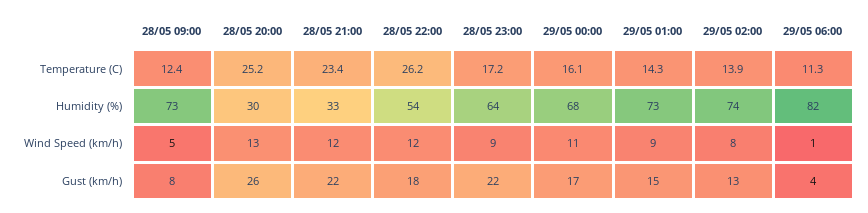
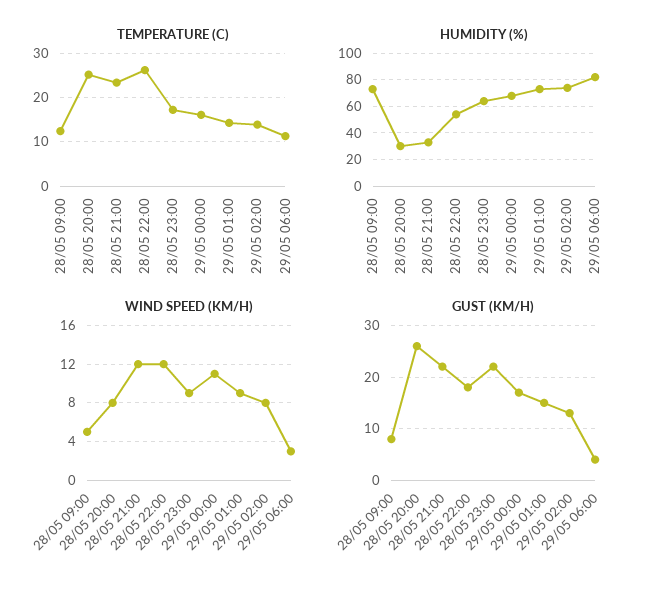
  {
    "Temperature (C)": {
      "28/05 09:00": 12.4,
      "28/05 20:00": 25.2,
      "28/05 21:00": 23.4,
      "28/05 22:00": 26.2,
      "28/05 23:00": 17.2,
      "29/05 00:00": 16.1,
      "29/05 01:00": 14.3,
      "29/05 02:00": 13.9,
      "29/05 06:00": 11.3
    },
    "Humidity (%)": {
      "28/05 09:00": 73,
      "28/05 20:00": 30,
      "28/05 21:00": 33,
      "28/05 22:00": 54,
      "28/05 23:00": 64,
      "29/05 00:00": 68,
      "29/05 01:00": 73,
      "29/05 02:00": 74,
      "29/05 06:00": 82
    },
    "Wind Speed (km/h)": {
      "28/05 09:00": 5,
-     "28/05 20:00": 13,
+     "28/05 20:00": 8,
      "28/05 21:00": 12,
      "28/05 22:00": 12,
      "28/05 23:00": 9,
      "29/05 00:00": 11,
      "29/05 01:00": 9,
      "29/05 02:00": 8,
-     "29/05 06:00": 1
+     "29/05 06:00": 3
    },
    "Gust (km/h)": {
      "28/05 09:00": 8,
      "28/05 20:00": 26,
      "28/05 21:00": 22,
      "28/05 22:00": 18,
      "28/05 23:00": 22,
      "29/05 00:00": 17,
      "29/05 01:00": 15,
      "29/05 02:00": 13,
      "29/05 06:00": 4
    }
  }

